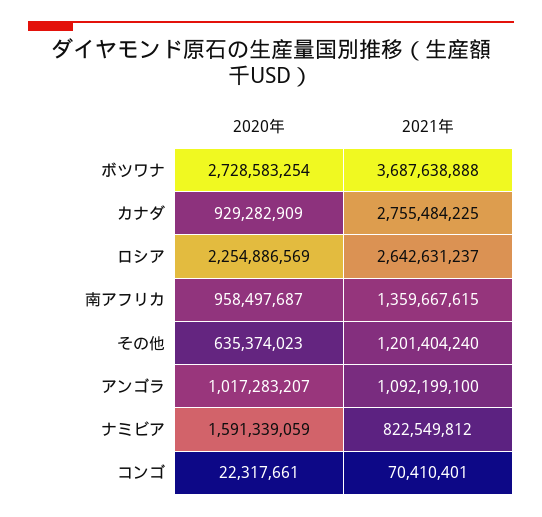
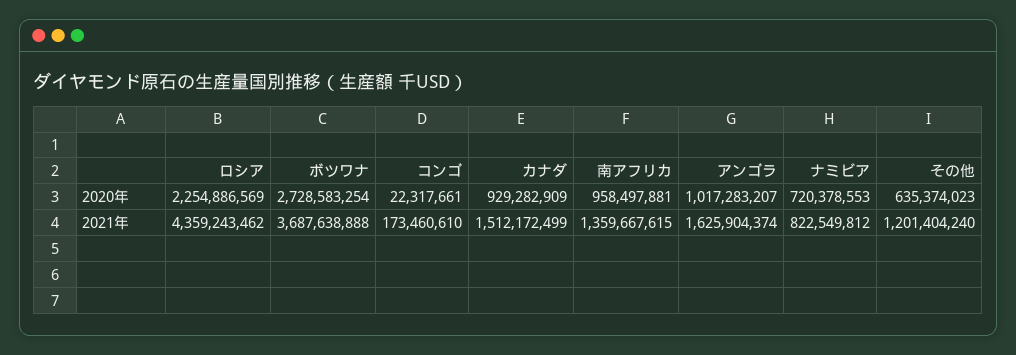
  {
    "2020年": {
      "ボツワナ": 2728583254,
      "カナダ": 929282909,
      "ロシア": 2254886569,
-     "南アフリカ": 958497687,
+     "南アフリカ": 958497881,
      "その他": 635374023,
      "アンゴラ": 1017283207,
-     "ナミビア": 1591339059,
+     "ナミビア": 720378553,
      "コンゴ": 22317661
    },
    "2021年": {
      "ボツワナ": 3687638888,
-     "カナダ": 2755484225,
+     "カナダ": 1512172499,
-     "ロシア": 2642631237,
+     "ロシア": 4359243462,
      "南アフリカ": 1359667615,
      "その他": 1201404240,
-     "アンゴラ": 1092199100,
+     "アンゴラ": 1625904374,
      "ナミビア": 822549812,
-     "コンゴ": 70410401
+     "コンゴ": 173460610
    }
  }

